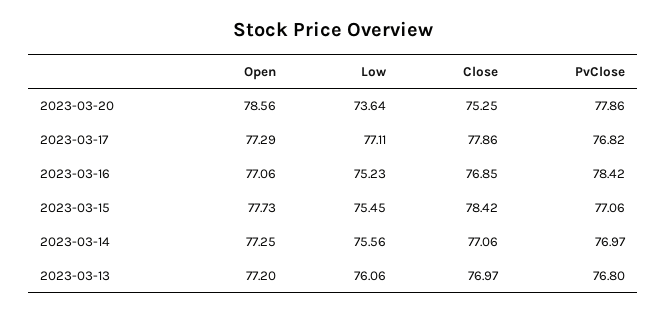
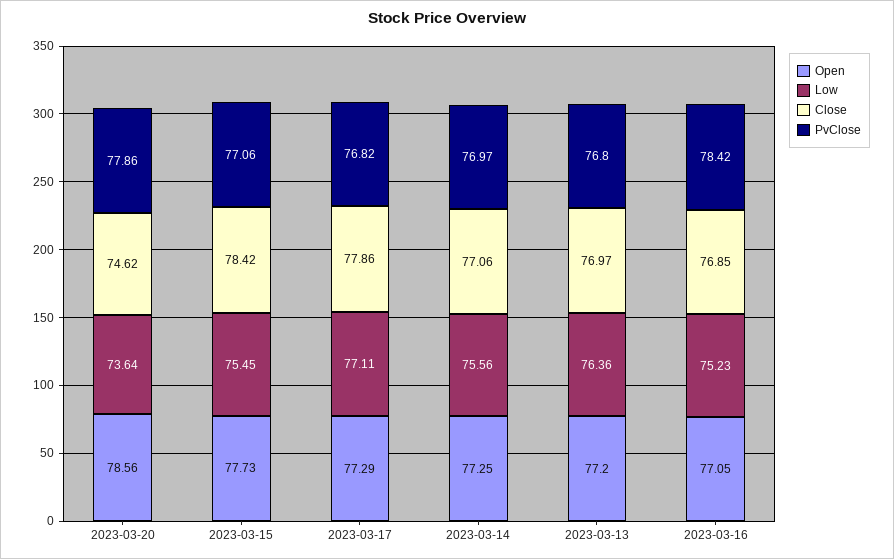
  {
    "Open": {
      "2023-03-20": 78.56,
      "2023-03-17": 77.29,
-     "2023-03-16": 77.06,
+     "2023-03-16": 77.05,
      "2023-03-15": 77.73,
      "2023-03-14": 77.25,
      "2023-03-13": 77.2
    },
    "Low": {
      "2023-03-20": 73.64,
      "2023-03-17": 77.11,
      "2023-03-16": 75.23,
      "2023-03-15": 75.45,
      "2023-03-14": 75.56,
-     "2023-03-13": 76.06
+     "2023-03-13": 76.36
    },
    "Close": {
-     "2023-03-20": 75.25,
+     "2023-03-20": 74.62,
      "2023-03-17": 77.86,
      "2023-03-16": 76.85,
      "2023-03-15": 78.42,
      "2023-03-14": 77.06,
      "2023-03-13": 76.97
    },
    "PvClose": {
      "2023-03-20": 77.86,
      "2023-03-17": 76.82,
      "2023-03-16": 78.42,
      "2023-03-15": 77.06,
      "2023-03-14": 76.97,
      "2023-03-13": 76.8
    }
  }

